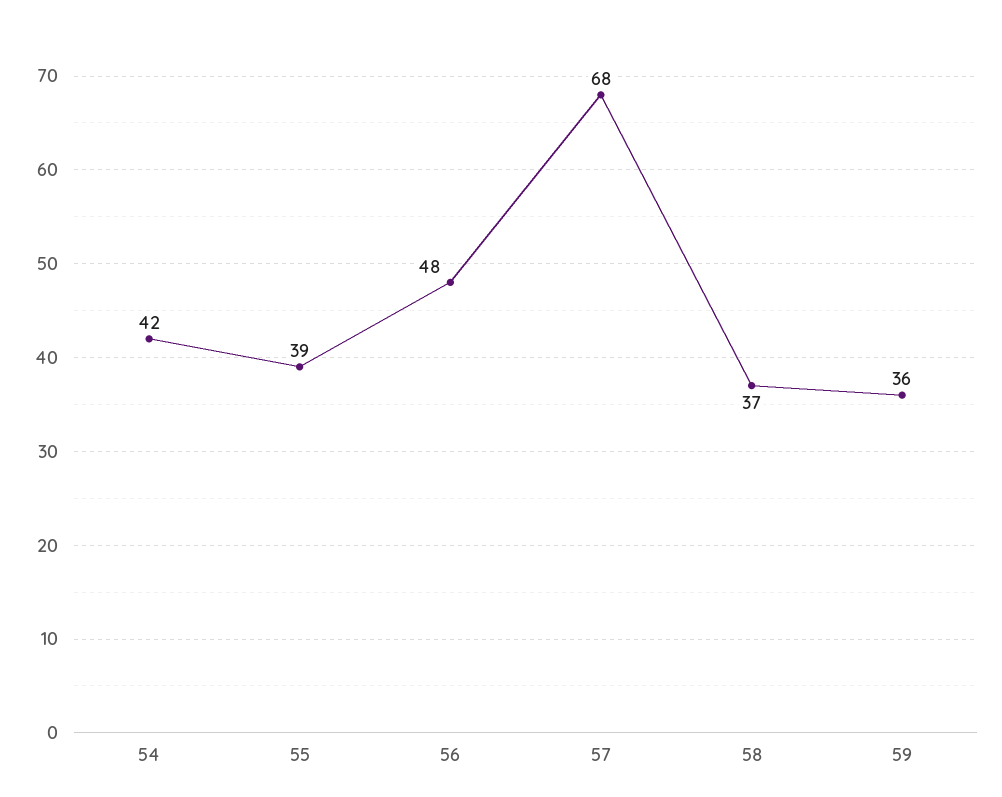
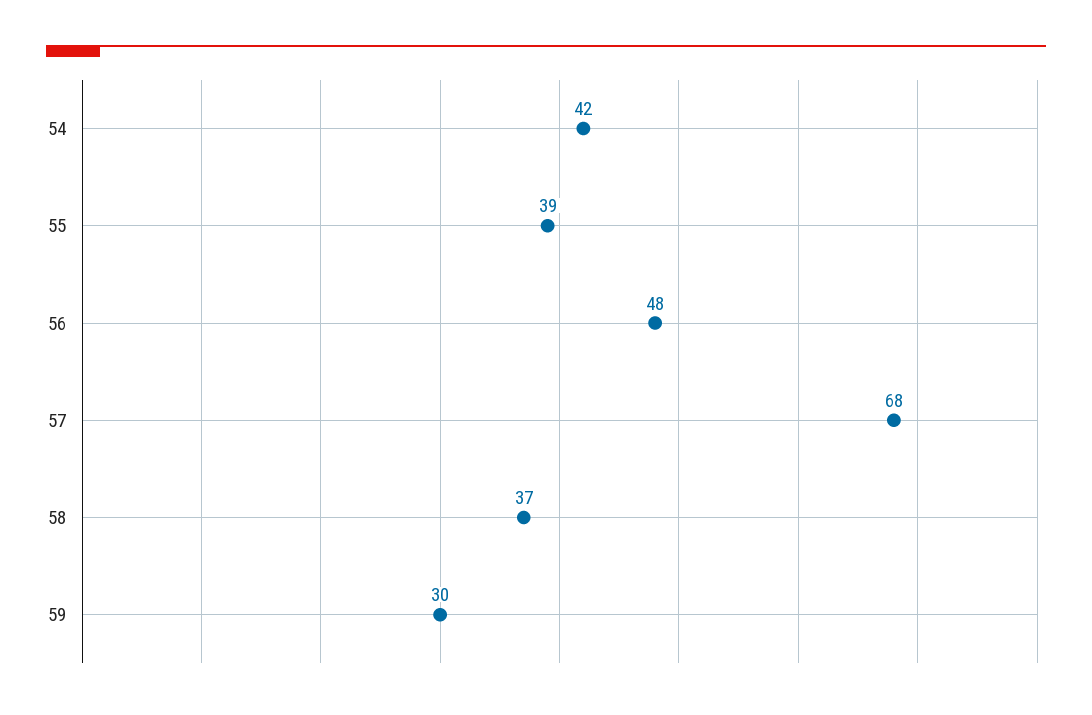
  {
    "54": 42,
    "55": 39,
    "56": 48,
    "57": 68,
    "58": 37,
-   "59": 36
+   "59": 30
  }

